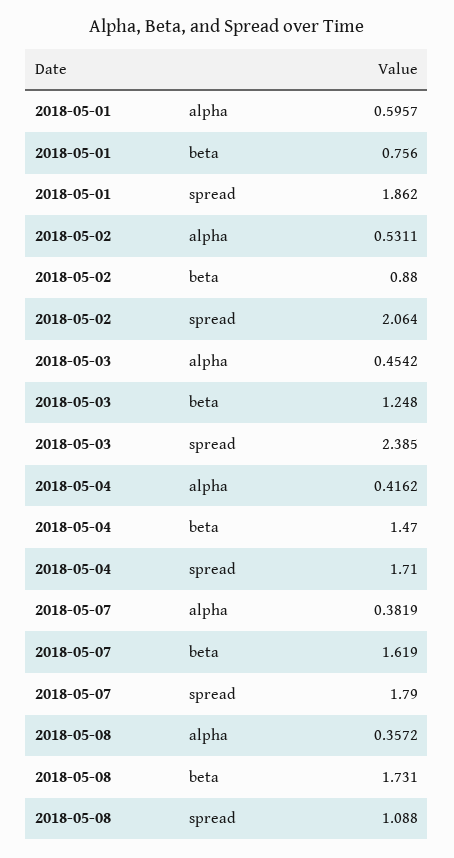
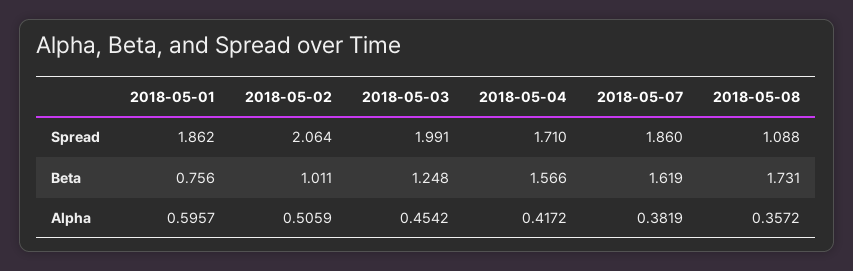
  {
    "2018-05-01": {
      "alpha": 0.5957,
      "beta": 0.756,
      "spread": 1.862
    },
    "2018-05-02": {
-     "alpha": 0.5311,
+     "alpha": 0.5059,
-     "beta": 0.88,
+     "beta": 1.011,
      "spread": 2.064
    },
    "2018-05-03": {
      "alpha": 0.4542,
      "beta": 1.248,
-     "spread": 2.385
+     "spread": 1.991
    },
    "2018-05-04": {
-     "alpha": 0.4162,
+     "alpha": 0.4172,
-     "beta": 1.47,
+     "beta": 1.566,
      "spread": 1.71
    },
    "2018-05-07": {
      "alpha": 0.3819,
      "beta": 1.619,
-     "spread": 1.79
+     "spread": 1.86
    },
    "2018-05-08": {
      "alpha": 0.3572,
      "beta": 1.731,
      "spread": 1.088
    }
  }

